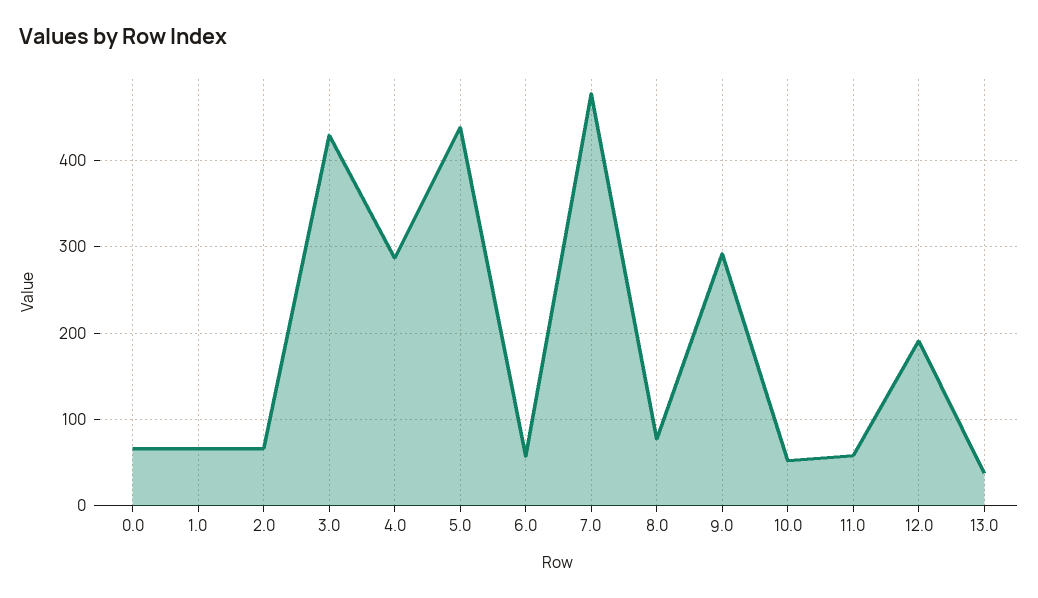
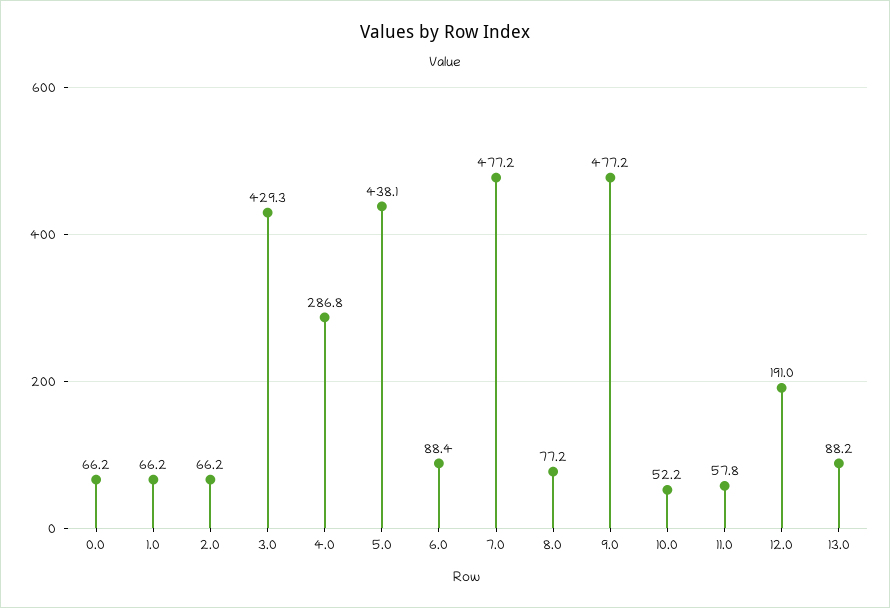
  {
    "0.0": 66.2,
    "1.0": 66.2,
    "2.0": 66.2,
    "3.0": 429.3,
    "4.0": 286.8,
    "5.0": 438.1,
-   "6.0": 60,
+   "6.0": 88.4,
    "7.0": 477.2,
    "8.0": 77.2,
-   "9.0": 290,
+   "9.0": 477.2,
    "10.0": 52.2,
    "11.0": 57.8,
    "12.0": 191,
-   "13.0": 40
+   "13.0": 88.2
  }

